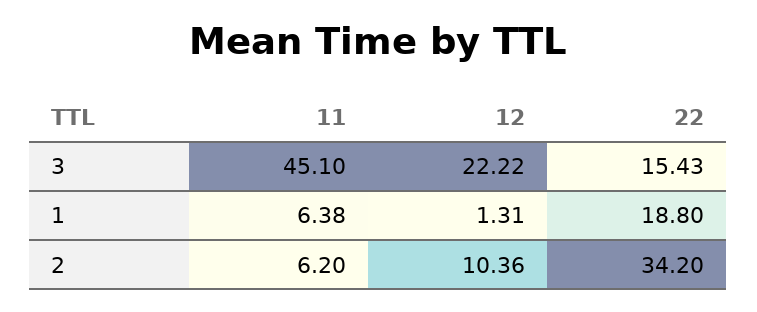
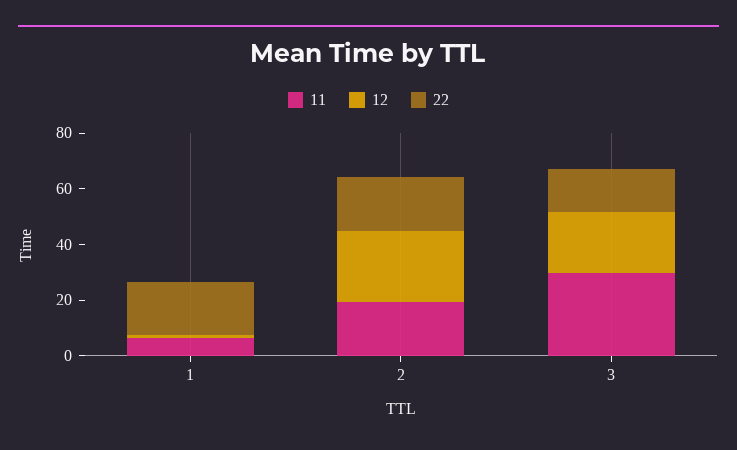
  {
    "11": {
-     "3": 45.1,
+     "3": 30,
      "1": 6.38,
-     "2": 6.2
+     "2": 20
    },
    "12": {
      "3": 22.22,
      "1": 1.31,
-     "2": 10.36
+     "2": 25
    },
    "22": {
      "3": 15.43,
      "1": 18.8,
-     "2": 34.2
+     "2": 20
    }
  }

